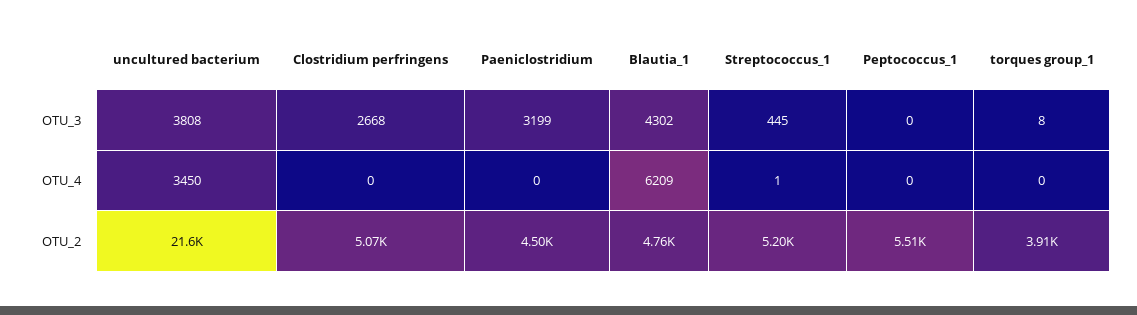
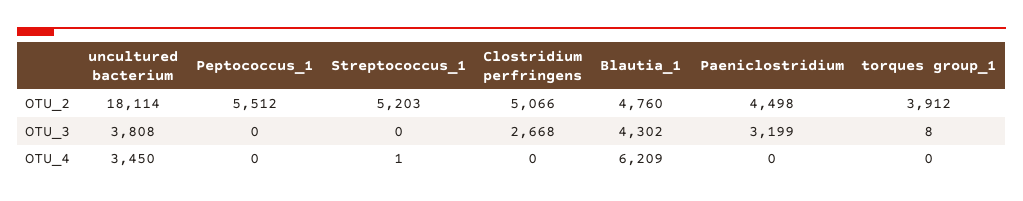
  {
    "uncultured bacterium": {
      "OTU_3": 3808,
      "OTU_4": 3450,
-     "OTU_2": 21600
+     "OTU_2": 18114
    },
    "Clostridium perfringens": {
      "OTU_3": 2668,
      "OTU_4": 0,
      "OTU_2": 5066
    },
    "Paeniclostridium": {
      "OTU_3": 3199,
      "OTU_4": 0,
      "OTU_2": 4498
    },
    "Blautia_1": {
      "OTU_3": 4302,
      "OTU_4": 6209,
      "OTU_2": 4760
    },
    "Streptococcus_1": {
-     "OTU_3": 445,
+     "OTU_3": 0,
      "OTU_4": 1,
      "OTU_2": 5203
    },
    "Peptococcus_1": {
      "OTU_3": 0,
      "OTU_4": 0,
      "OTU_2": 5512
    },
    "torques group_1": {
      "OTU_3": 8,
      "OTU_4": 0,
      "OTU_2": 3912
    }
  }

